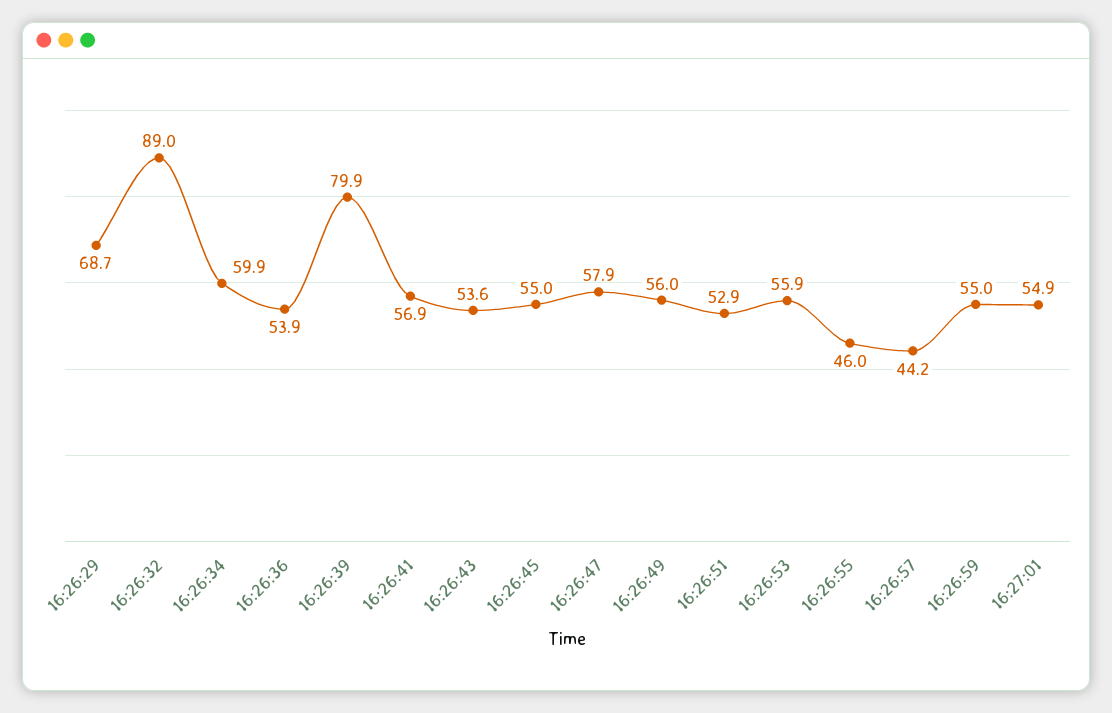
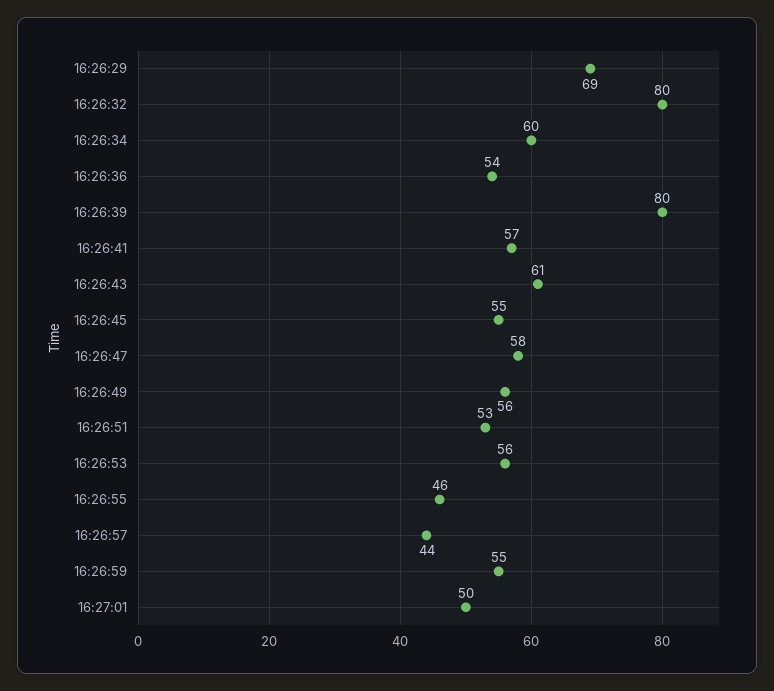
  {
    "16:26:29": 68.7,
-   "16:26:32": 89,
+   "16:26:32": 80,
    "16:26:34": 59.9,
    "16:26:36": 53.9,
    "16:26:39": 79.9,
    "16:26:41": 56.9,
-   "16:26:43": 53.6,
+   "16:26:43": 61,
    "16:26:45": 55,
    "16:26:47": 57.9,
    "16:26:49": 56,
    "16:26:51": 52.9,
    "16:26:53": 55.9,
    "16:26:55": 46,
    "16:26:57": 44.2,
    "16:26:59": 55,
-   "16:27:01": 54.9
+   "16:27:01": 50
  }

